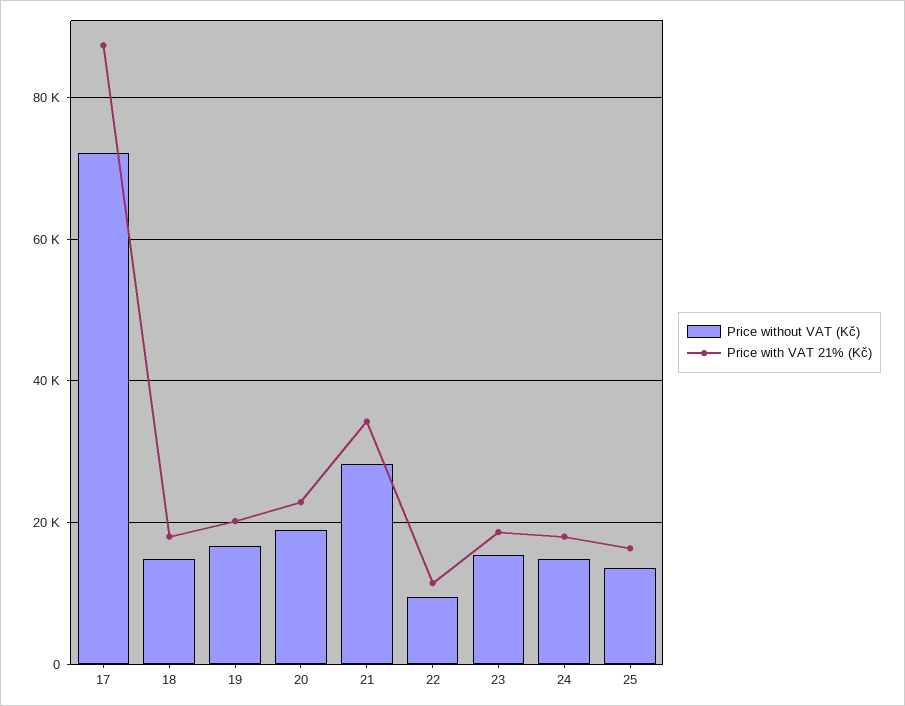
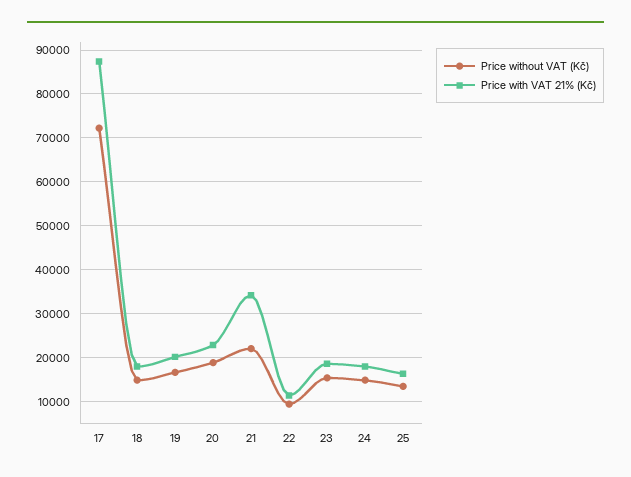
  {
    "Price without VAT (Kč)": {
      "17": 72000,
      "18": 14000,
      "19": 16000,
      "20": 18000,
-     "21": 28000,
+     "21": 22000,
      "22": 10000,
      "23": 16000,
      "24": 14000,
      "25": 14000
    },
    "Price with VAT 21% (Kč)": {
      "17": 88000,
      "18": 18000,
      "19": 20000,
      "20": 22000,
      "21": 34000,
      "22": 12000,
      "23": 18000,
      "24": 18000,
      "25": 16000
    }
  }

